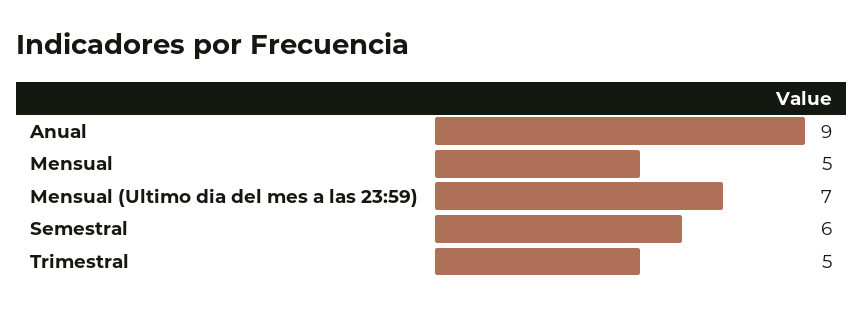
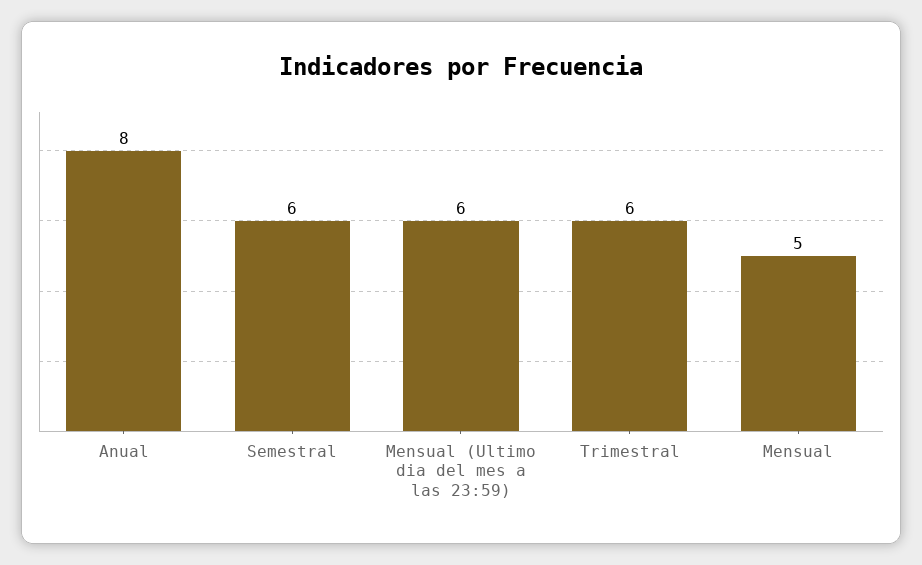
  {
-   "Anual": 9,
+   "Anual": 8,
    "Mensual": 5,
-   "Mensual (Ultimo dia del mes a las 23:59)": 7,
+   "Mensual (Ultimo dia del mes a las 23:59)": 6,
    "Semestral": 6,
-   "Trimestral": 5
+   "Trimestral": 6
  }

